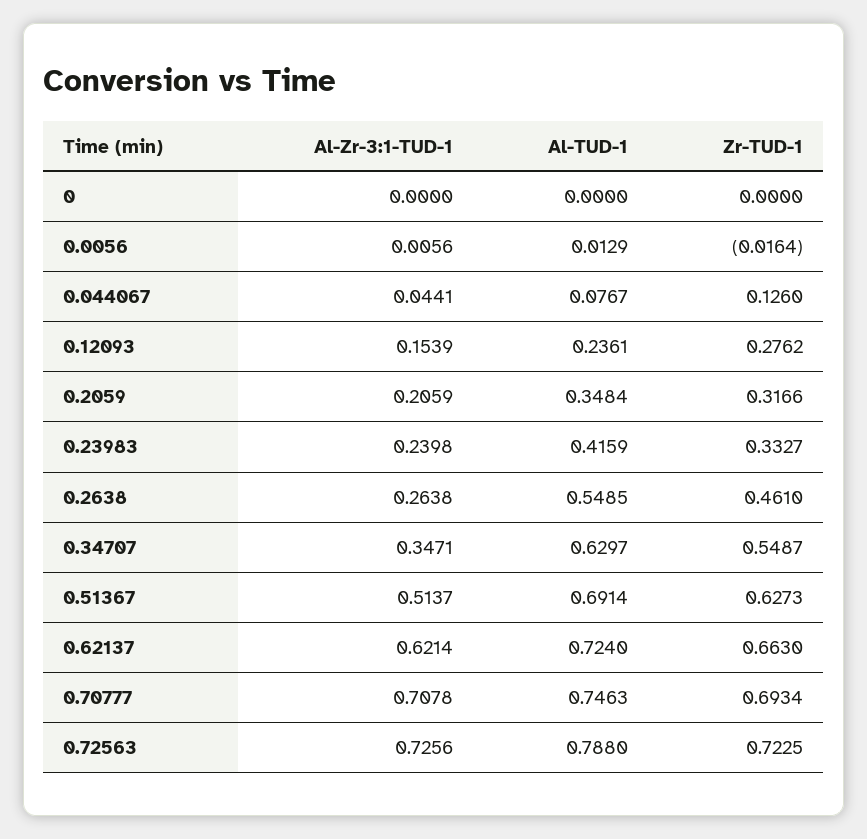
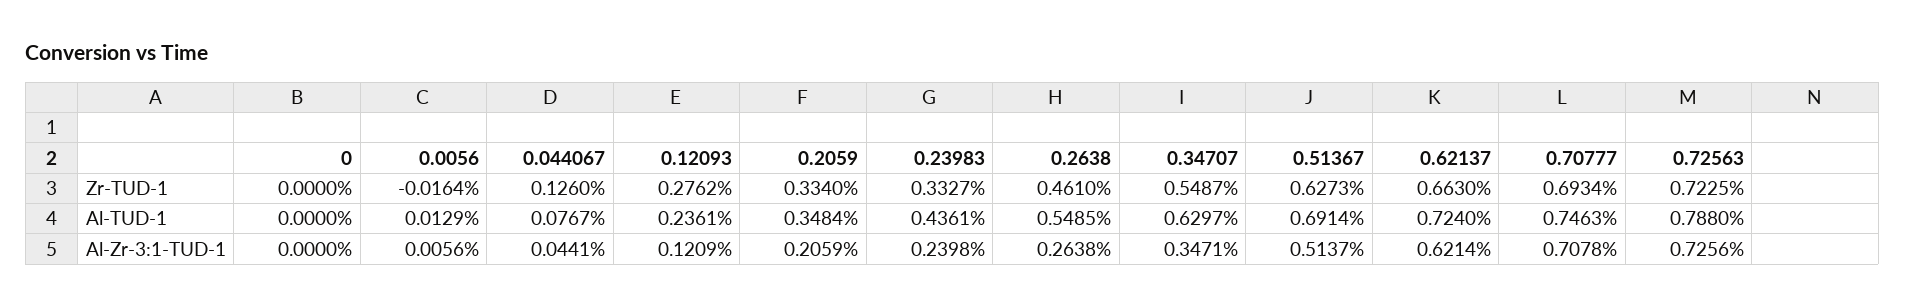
  {
    "Al-Zr-3:1-TUD-1": {
      "0": 0,
      "0.0056": 0.0056,
      "0.044067": 0.0441,
-     "0.12093": 0.1539,
+     "0.12093": 0.1209,
      "0.2059": 0.2059,
      "0.23983": 0.2398,
      "0.2638": 0.2638,
      "0.34707": 0.3471,
      "0.51367": 0.5137,
      "0.62137": 0.6214,
      "0.70777": 0.7078,
      "0.72563": 0.7256
    },
    "Al-TUD-1": {
      "0": 0,
      "0.0056": 0.0129,
      "0.044067": 0.0767,
      "0.12093": 0.2361,
      "0.2059": 0.3484,
-     "0.23983": 0.4159,
+     "0.23983": 0.4361,
      "0.2638": 0.5485,
      "0.34707": 0.6297,
      "0.51367": 0.6914,
      "0.62137": 0.724,
      "0.70777": 0.7463,
      "0.72563": 0.788
    },
    "Zr-TUD-1": {
      "0": 0,
      "0.0056": -0.0164,
      "0.044067": 0.126,
      "0.12093": 0.2762,
-     "0.2059": 0.3166,
+     "0.2059": 0.334,
      "0.23983": 0.3327,
      "0.2638": 0.461,
      "0.34707": 0.5487,
      "0.51367": 0.6273,
      "0.62137": 0.663,
      "0.70777": 0.6934,
      "0.72563": 0.7225
    }
  }

